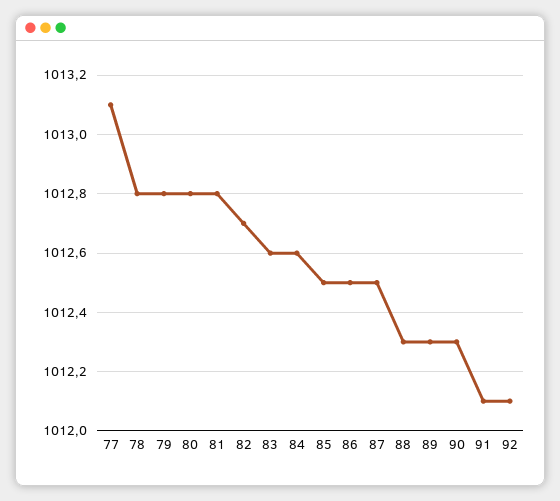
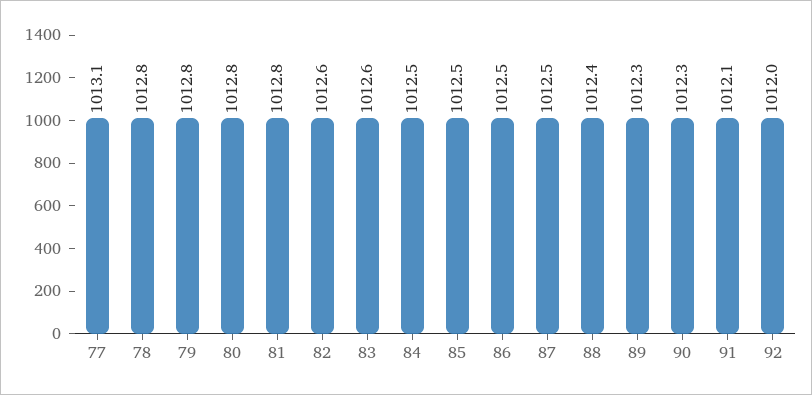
  {
    "77": 1013.1,
    "78": 1012.8,
    "79": 1012.8,
    "80": 1012.8,
    "81": 1012.8,
-   "82": 1012.7,
+   "82": 1012.6,
    "83": 1012.6,
-   "84": 1012.6,
+   "84": 1012.5,
    "85": 1012.5,
    "86": 1012.5,
    "87": 1012.5,
-   "88": 1012.3,
+   "88": 1012.4,
    "89": 1012.3,
    "90": 1012.3,
    "91": 1012.1,
-   "92": 1012.1
+   "92": 1012
  }

